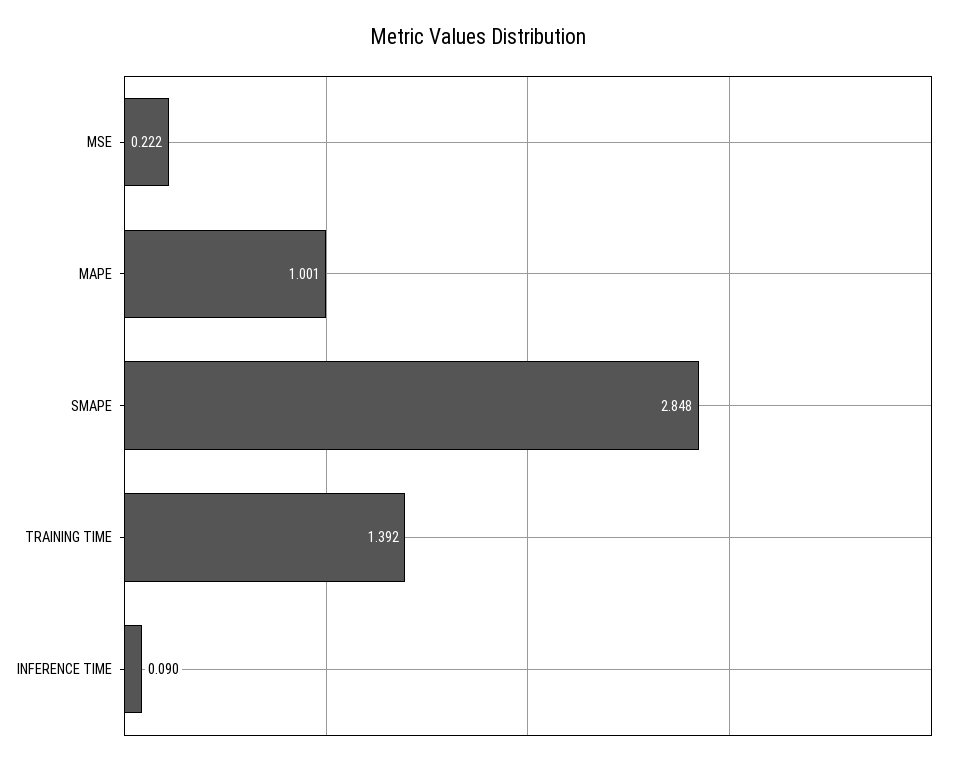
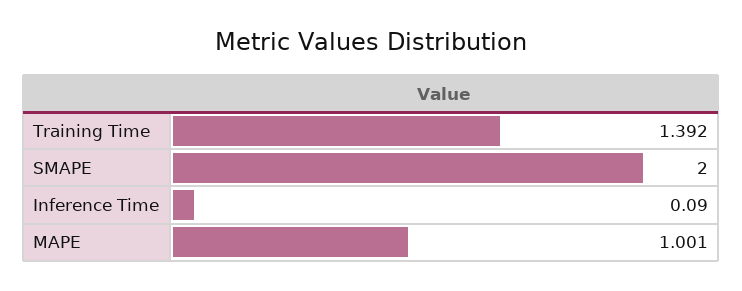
  {
-   "MSE": 0.222,
    "MAPE": 1.001,
-   "SMAPE": 2.848,
+   "SMAPE": 2,
    "TRAINING TIME": 1.392,
    "INFERENCE TIME": 0.09
  }

